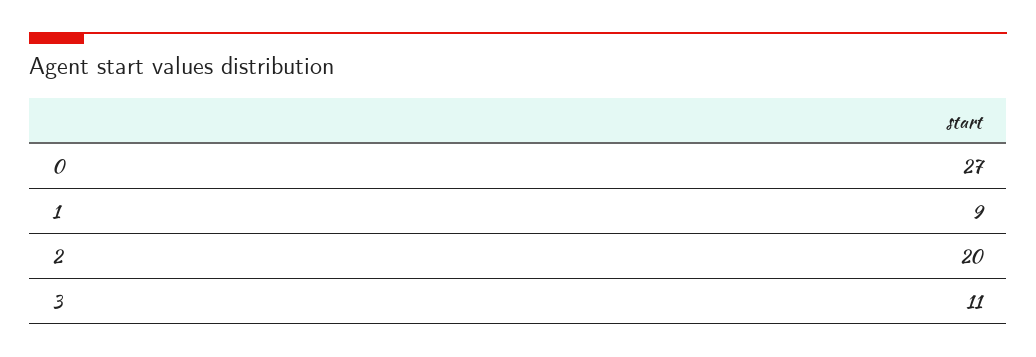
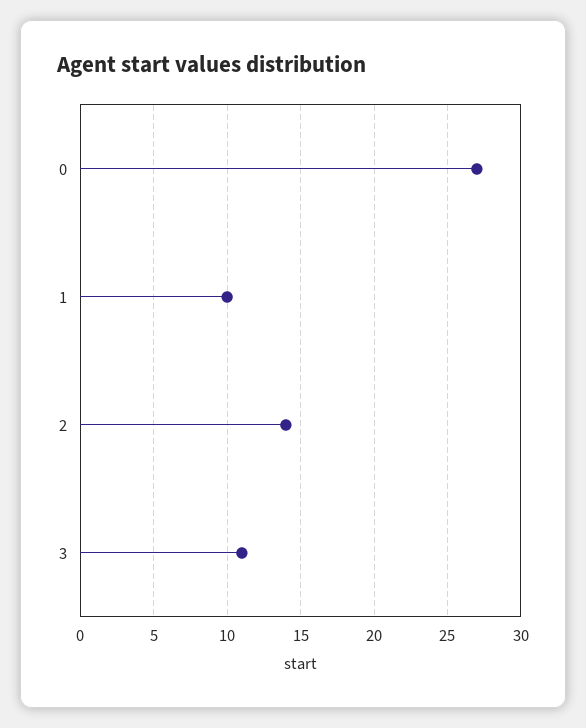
  {
    "0": 27,
-   "1": 9,
+   "1": 10,
-   "2": 20,
+   "2": 14,
    "3": 11
  }

